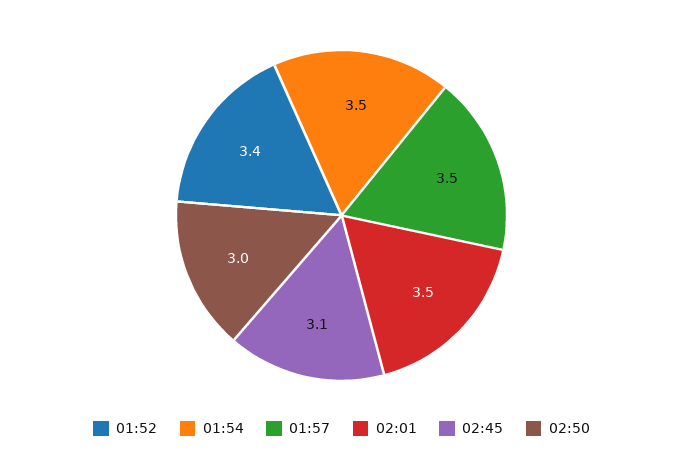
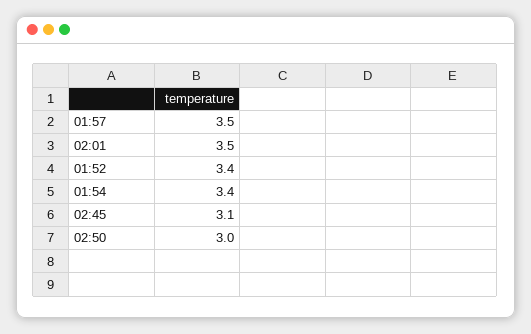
  {
    "01:52": 3.4,
-   "01:54": 3.5,
+   "01:54": 3.4,
    "01:57": 3.5,
    "02:01": 3.5,
    "02:45": 3.1,
    "02:50": 3
  }

